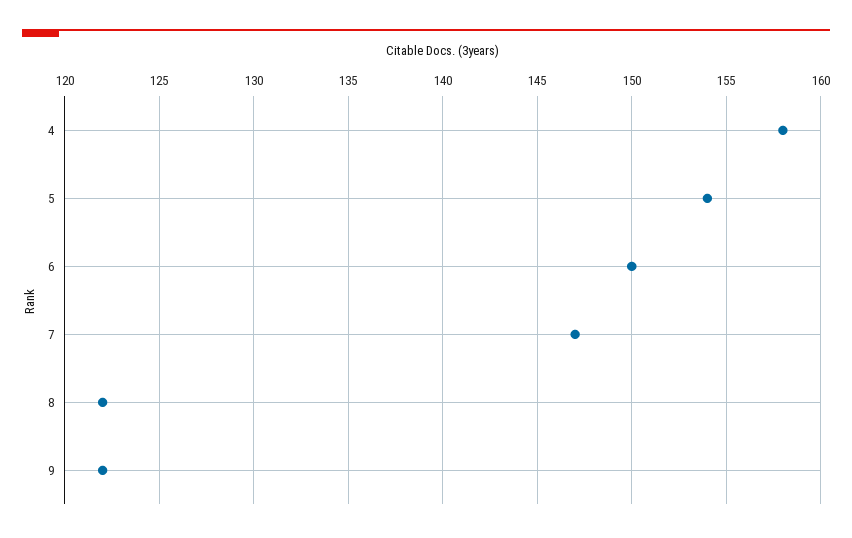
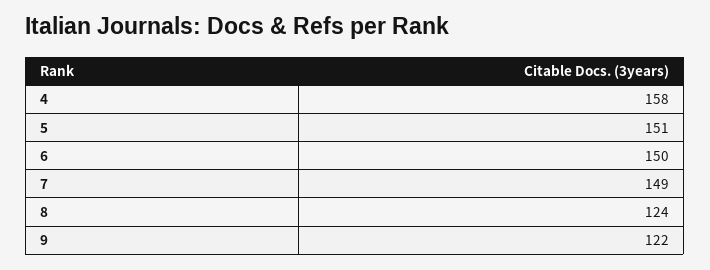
  {
    "4": 158,
-   "5": 154,
+   "5": 151,
    "6": 150,
-   "7": 147,
+   "7": 149,
-   "8": 122,
+   "8": 124,
    "9": 122
  }

